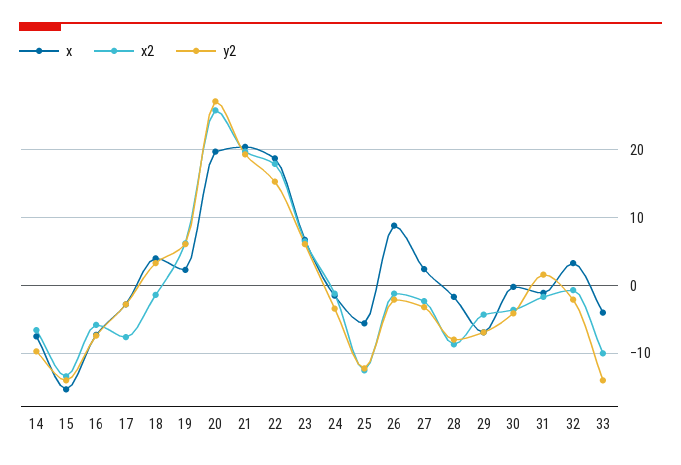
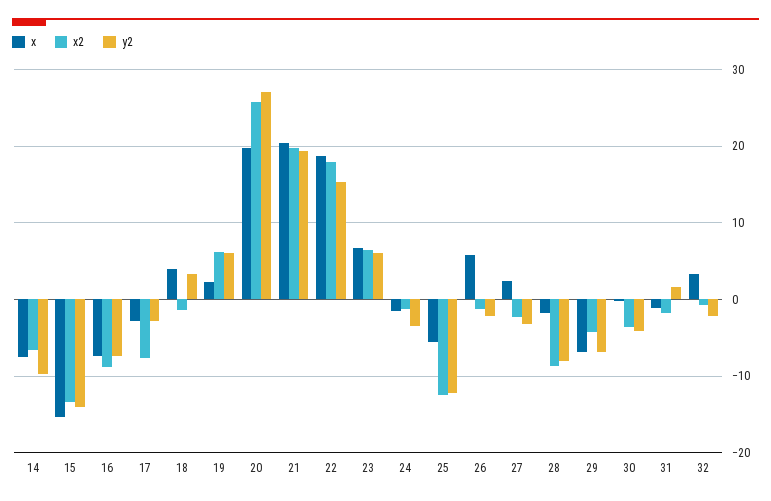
  {
    "x": {
      "14": -8,
      "15": -15,
      "16": -7,
      "17": -3,
      "18": 4,
      "19": 2,
      "20": 20,
      "21": 20,
      "22": 19,
      "23": 7,
      "24": -2,
      "25": -6,
-     "26": 9,
+     "26": 6,
      "27": 2,
      "28": -2,
      "29": -7,
      "30": 0,
      "31": -1,
-     "32": 3,
+     "32": 3
-     "33": -4
    },
    "x2": {
      "14": -7,
      "15": -13,
-     "16": -6,
+     "16": -9,
      "17": -8,
      "18": -1,
      "19": 6,
      "20": 26,
      "21": 20,
      "22": 18,
      "23": 7,
      "24": -1,
      "25": -13,
      "26": -1,
      "27": -2,
      "28": -9,
      "29": -4,
      "30": -4,
      "31": -2,
-     "32": -1,
+     "32": -1
-     "33": -10
    },
    "y2": {
      "14": -10,
      "15": -14,
      "16": -7,
      "17": -3,
      "18": 3,
      "19": 6,
      "20": 27,
      "21": 19,
      "22": 15,
      "23": 6,
      "24": -3,
      "25": -12,
      "26": -2,
      "27": -3,
      "28": -8,
      "29": -7,
      "30": -4,
      "31": 2,
-     "32": -2,
+     "32": -2
-     "33": -14
    }
  }

